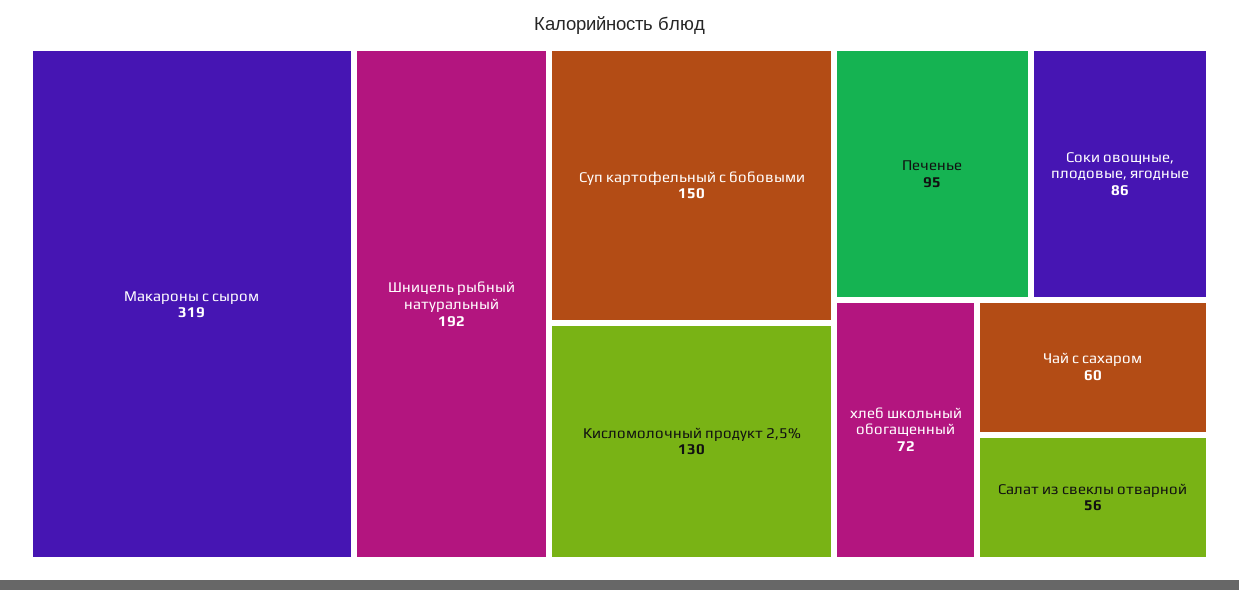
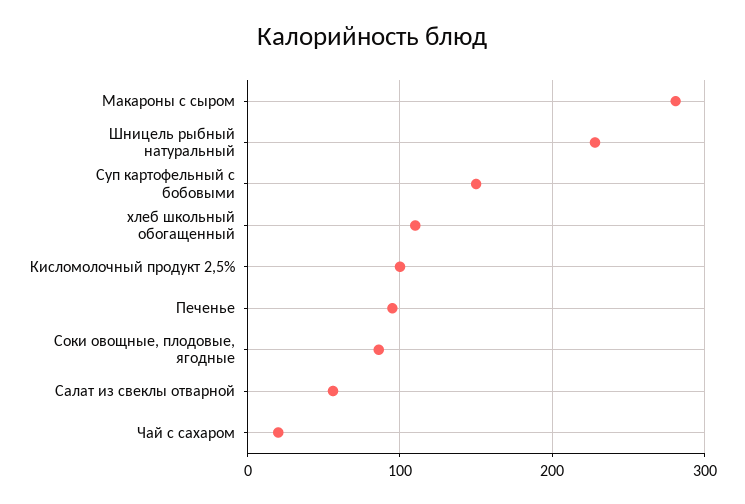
  {
-   "Макароны с сыром": 319,
+   "Макароны с сыром": 280,
-   "Шницель рыбный натуральный": 192,
+   "Шницель рыбный натуральный": 230,
    "Суп картофельный с бобовыми": 150,
-   "Кисломолочный продукт 2,5%": 130,
+   "Кисломолочный продукт 2,5%": 100,
    "Печенье": 95,
    "Соки овощные, плодовые, ягодные": 86,
-   "хлеб школьный обогащенный": 72,
+   "хлеб школьный обогащенный": 110,
-   "Чай с сахаром": 60,
+   "Чай с сахаром": 20,
    "Салат из свеклы отварной": 56
  }

